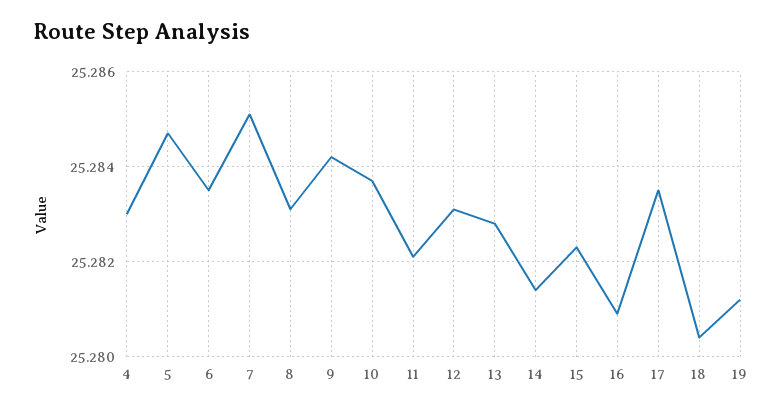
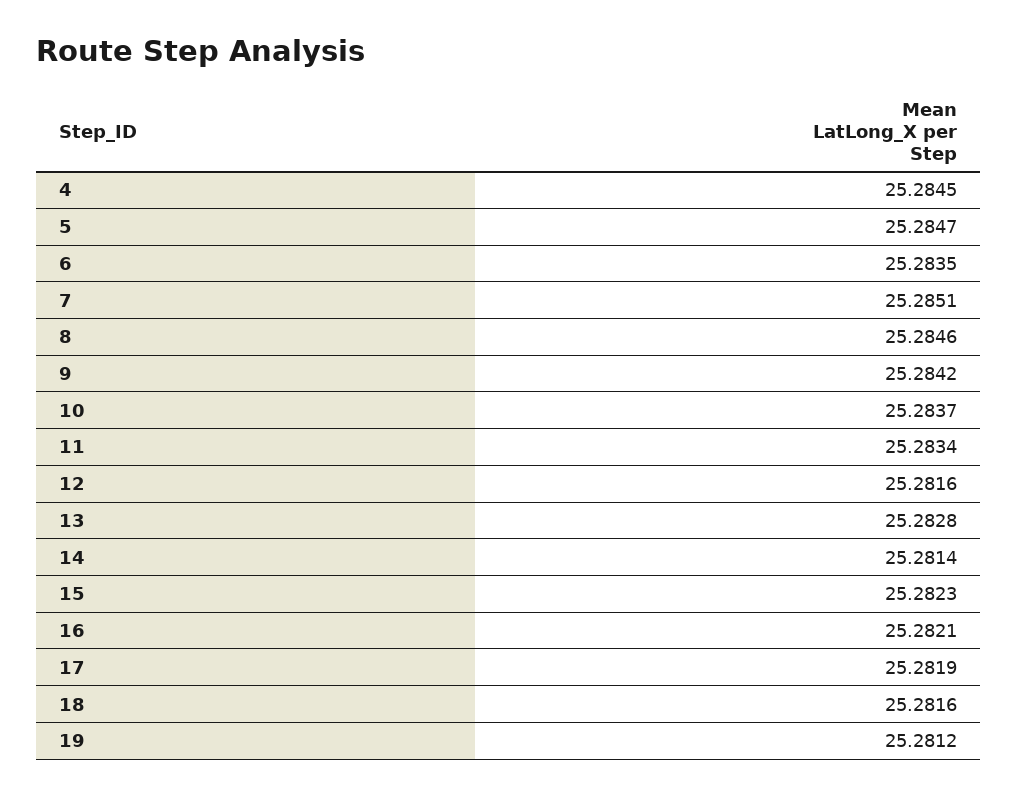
  {
-   "4": 25.283,
+   "4": 25.2845,
    "5": 25.2847,
    "6": 25.2835,
    "7": 25.2851,
-   "8": 25.283,
+   "8": 25.2846,
    "9": 25.2842,
    "10": 25.2837,
-   "11": 25.282,
+   "11": 25.2834,
-   "12": 25.283,
+   "12": 25.2816,
    "13": 25.2828,
    "14": 25.2814,
    "15": 25.2823,
-   "16": 25.281,
+   "16": 25.2821,
-   "17": 25.2835,
+   "17": 25.2819,
-   "18": 25.2805,
+   "18": 25.2816,
    "19": 25.2812
  }

